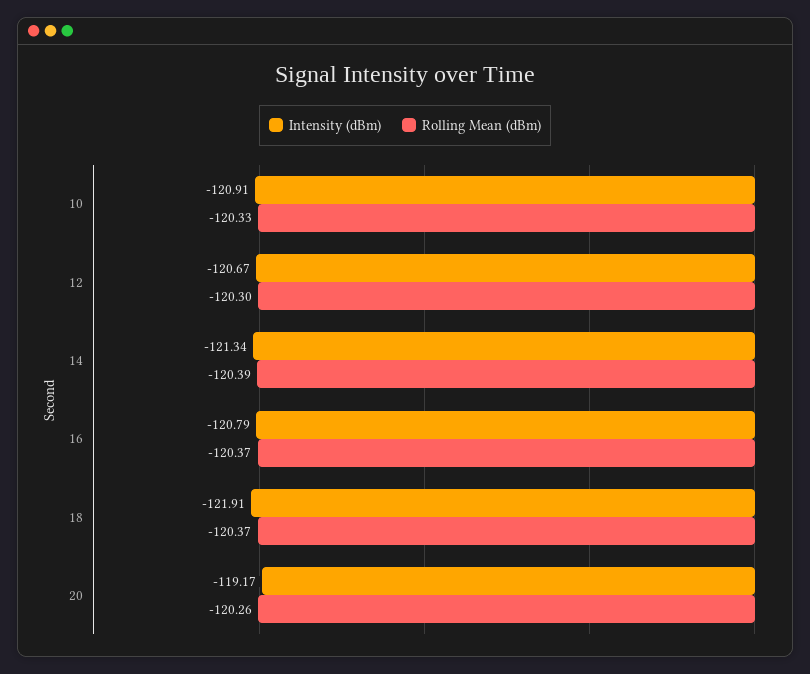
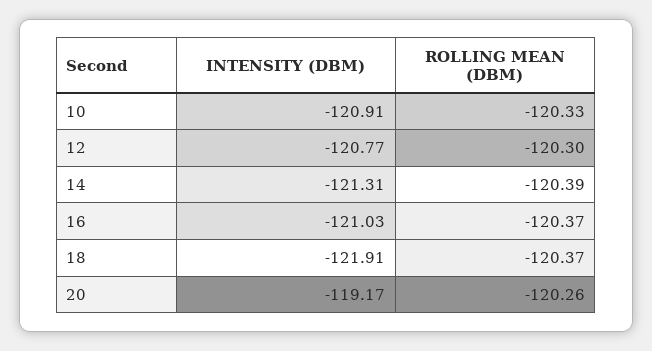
  {
    "Intensity (dBm)": {
      "10": -120.91,
-     "12": -120.67,
+     "12": -120.77,
-     "14": -121.34,
+     "14": -121.31,
-     "16": -120.79,
+     "16": -121.03,
      "18": -121.91,
      "20": -119.17
    },
    "Rolling Mean (dBm)": {
      "10": -120.33,
      "12": -120.3,
      "14": -120.39,
      "16": -120.37,
      "18": -120.37,
      "20": -120.26
    }
  }

